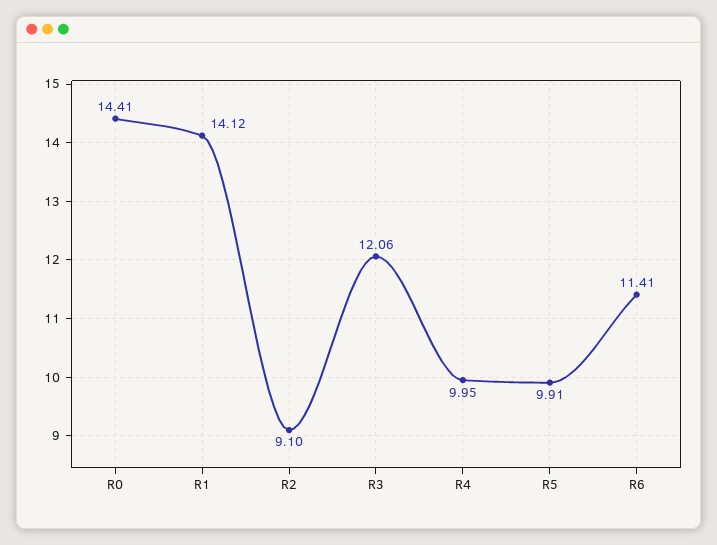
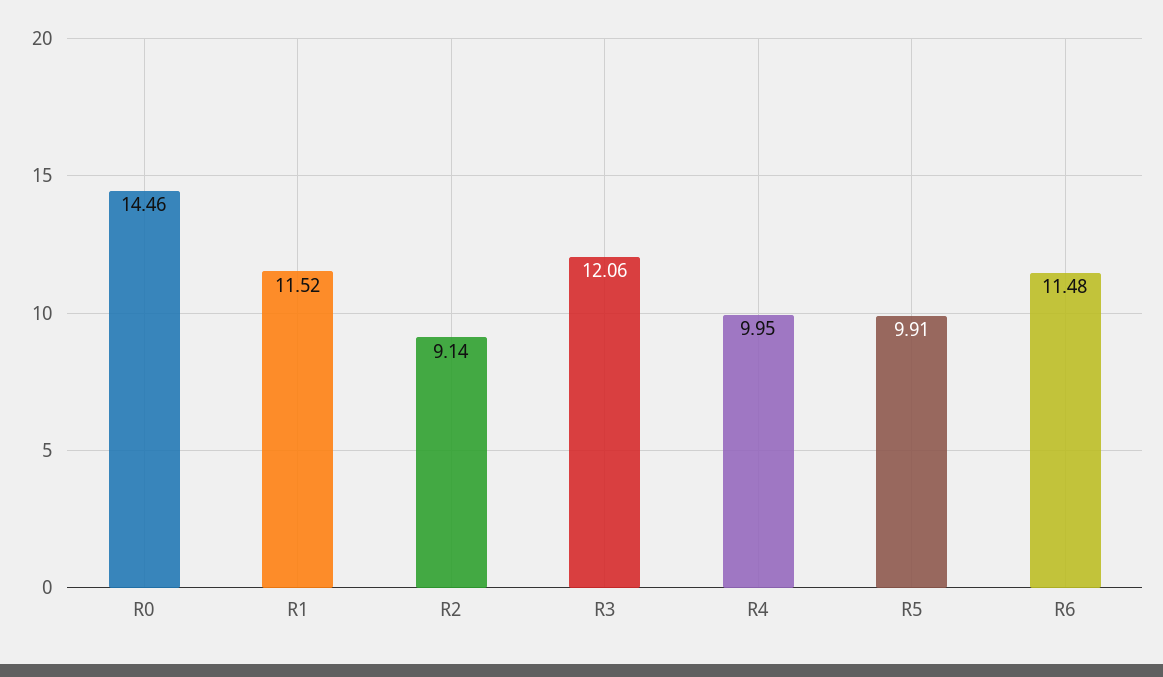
  {
-   "R0": 14.41,
+   "R0": 14.46,
-   "R1": 14.12,
+   "R1": 11.52,
-   "R2": 9.1,
+   "R2": 9.14,
    "R3": 12.06,
    "R4": 9.95,
    "R5": 9.91,
-   "R6": 11.41
+   "R6": 11.48
  }

